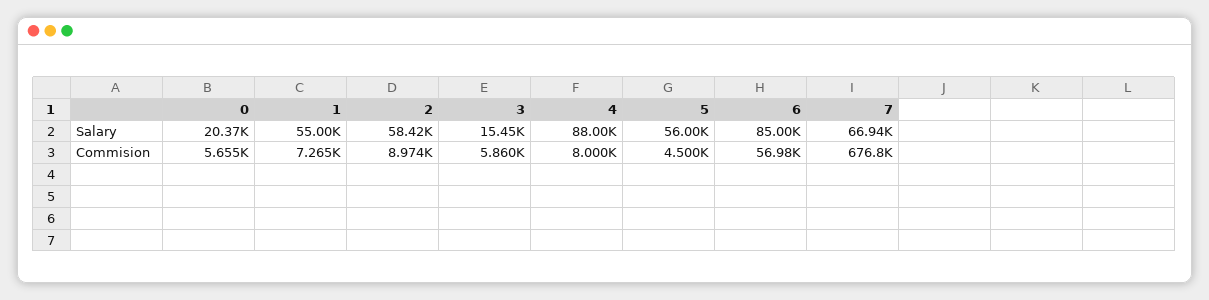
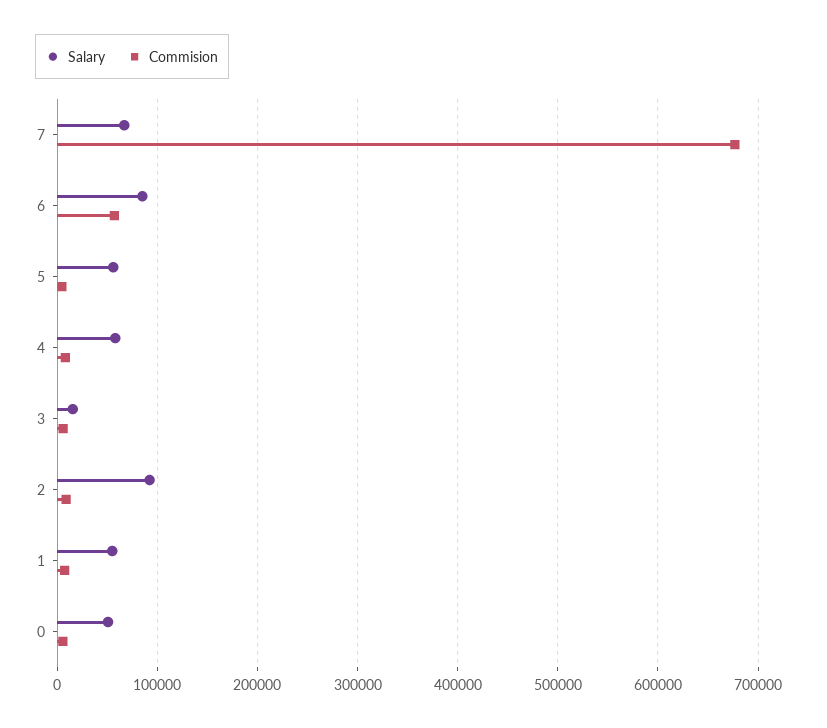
  {
    "Salary": {
-     "0": 20370,
+     "0": 50000,
      "1": 55000,
-     "2": 58420,
+     "2": 90000,
      "3": 15450,
-     "4": 88000,
+     "4": 60000,
      "5": 56000,
      "6": 85000,
      "7": 66940
    },
    "Commision": {
      "0": 5655,
      "1": 7265,
      "2": 8974,
      "3": 5860,
      "4": 8000,
      "5": 4500,
      "6": 56980,
      "7": 676800
    }
  }

